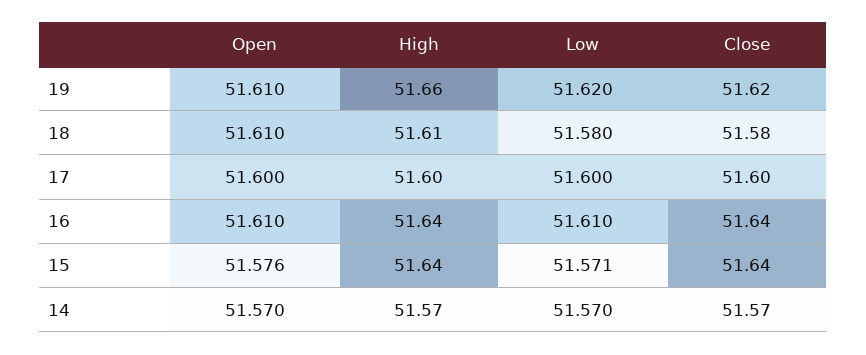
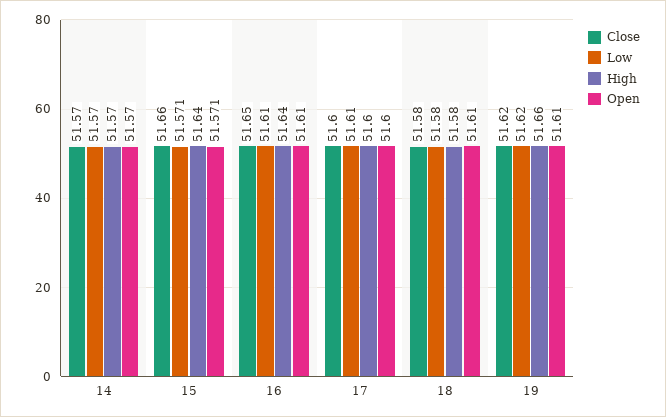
  {
    "Open": {
      "19": 51.61,
      "18": 51.61,
      "17": 51.6,
      "16": 51.61,
-     "15": 51.576,
+     "15": 51.571,
      "14": 51.57
    },
    "High": {
      "19": 51.66,
-     "18": 51.61,
+     "18": 51.58,
      "17": 51.6,
      "16": 51.64,
      "15": 51.64,
      "14": 51.57
    },
    "Low": {
      "19": 51.62,
      "18": 51.58,
-     "17": 51.6,
+     "17": 51.61,
      "16": 51.61,
      "15": 51.571,
      "14": 51.57
    },
    "Close": {
      "19": 51.62,
      "18": 51.58,
      "17": 51.6,
-     "16": 51.64,
+     "16": 51.65,
-     "15": 51.64,
+     "15": 51.66,
      "14": 51.57
    }
  }

